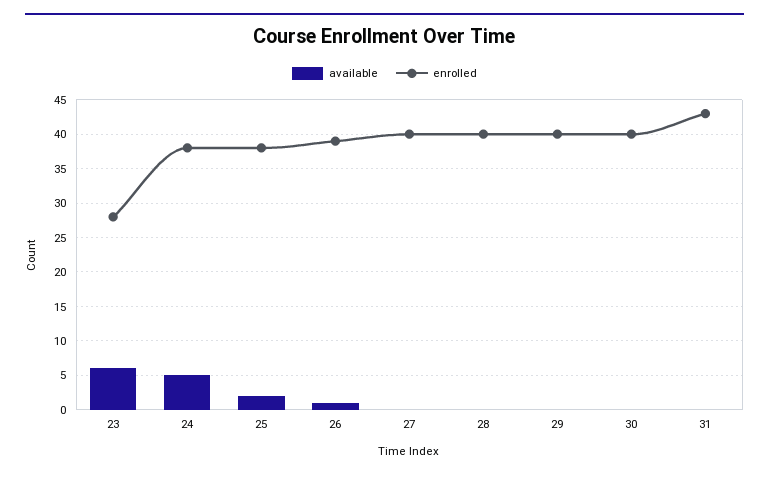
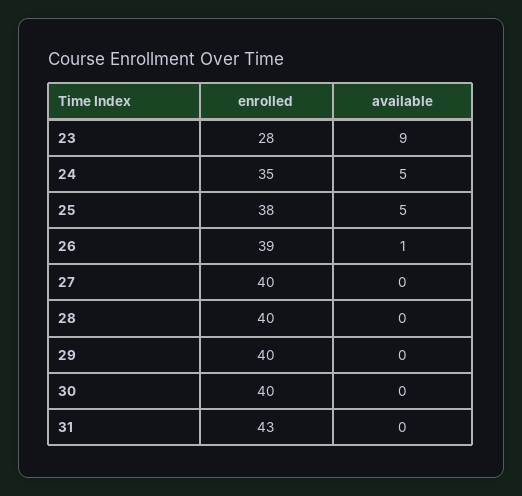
  {
    "available": {
-     "23": 6,
+     "23": 9,
      "24": 5,
-     "25": 2,
+     "25": 5,
      "26": 1,
      "27": 0,
      "28": 0,
      "29": 0,
      "30": 0,
      "31": 0
    },
    "enrolled": {
      "23": 28,
-     "24": 38,
+     "24": 35,
      "25": 38,
      "26": 39,
      "27": 40,
      "28": 40,
      "29": 40,
      "30": 40,
      "31": 43
    }
  }

